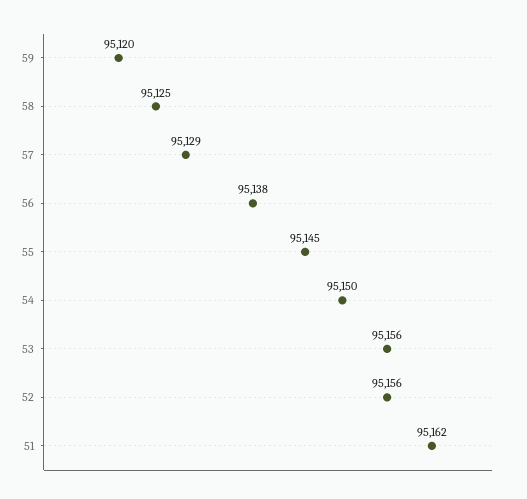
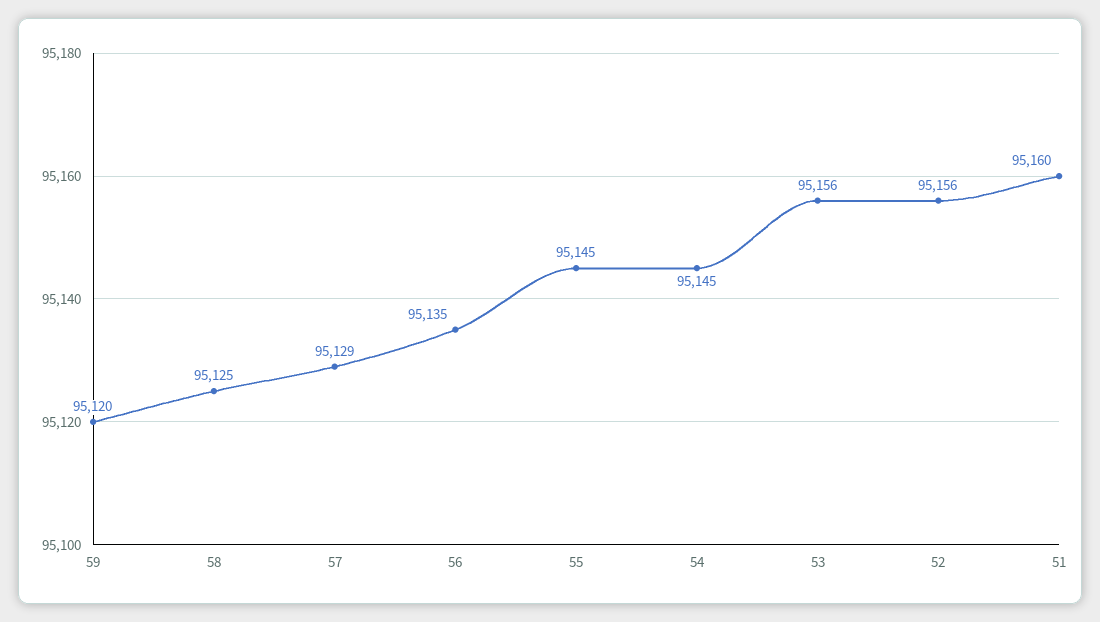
  {
    "59": 95120,
    "58": 95125,
    "57": 95129,
-   "56": 95138,
+   "56": 95135,
    "55": 95145,
-   "54": 95150,
+   "54": 95145,
    "53": 95156,
    "52": 95156,
-   "51": 95162
+   "51": 95160
  }

